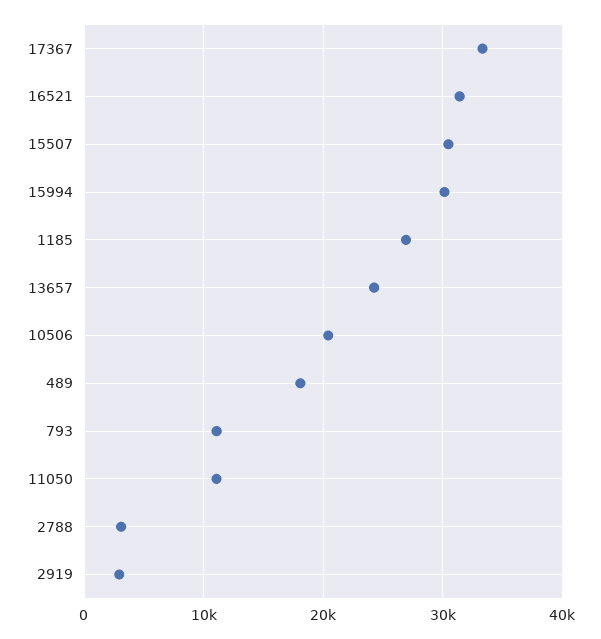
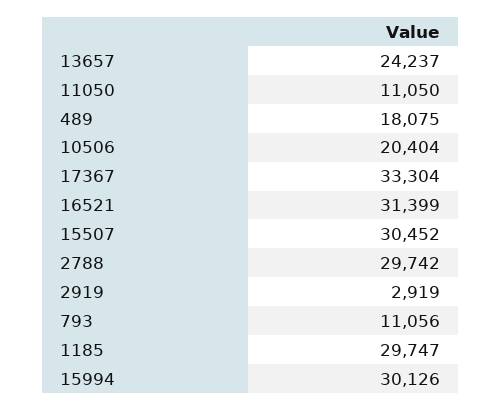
  {
    "17367": 33304,
    "16521": 31399,
    "15507": 30452,
    "15994": 30126,
-   "1185": 27000,
+   "1185": 29747,
    "13657": 24237,
    "10506": 20404,
    "489": 18075,
    "793": 11056,
    "11050": 11050,
-   "2788": 3000,
+   "2788": 29742,
    "2919": 2919
  }

